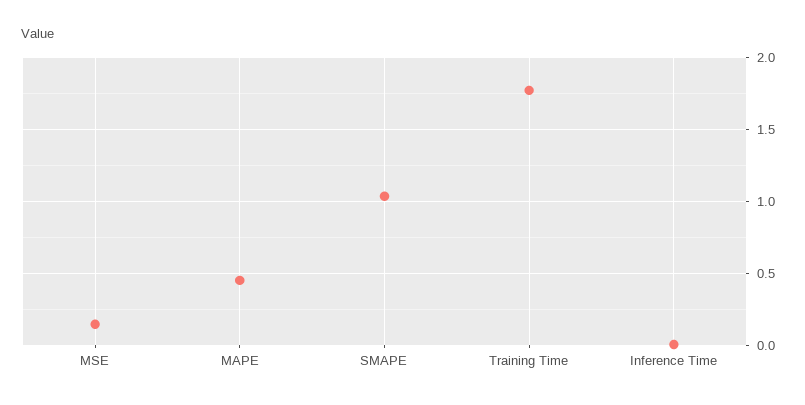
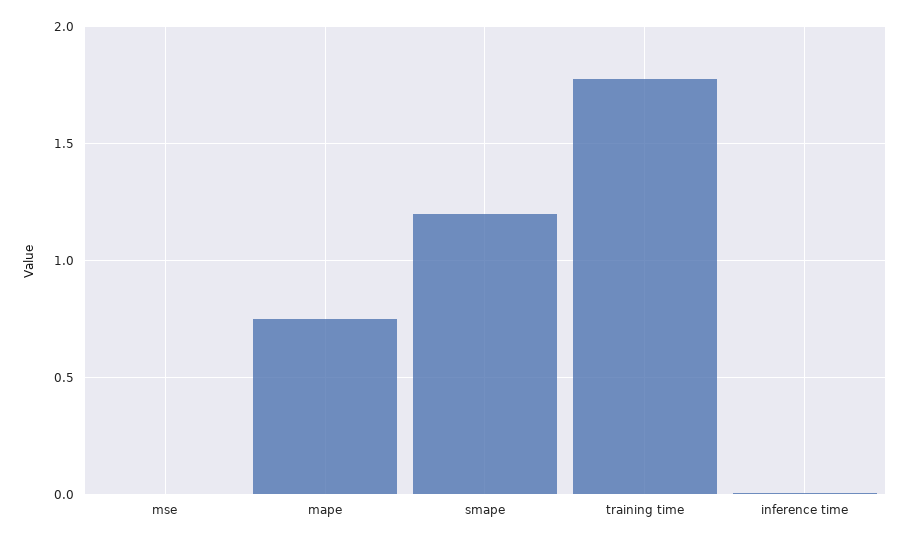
  {
-   "MSE": 0.15,
+   "MSE": 0,
-   "MAPE": 0.45,
+   "MAPE": 0.75,
-   "SMAPE": 1.05,
+   "SMAPE": 1.2,
    "Training Time": 1.75,
    "Inference Time": 0
  }

